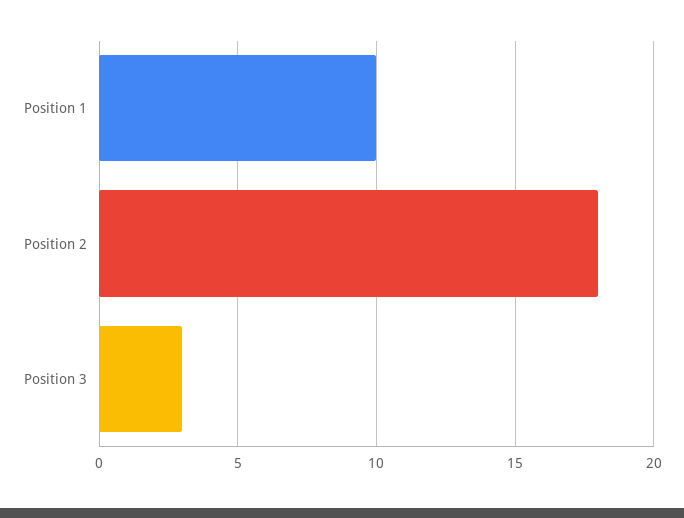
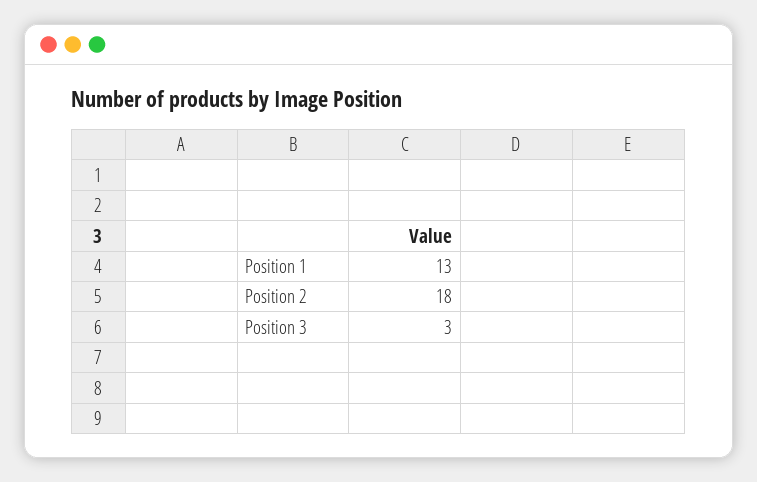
  {
-   "Position 1": 10,
+   "Position 1": 13,
    "Position 2": 18,
    "Position 3": 3
  }

